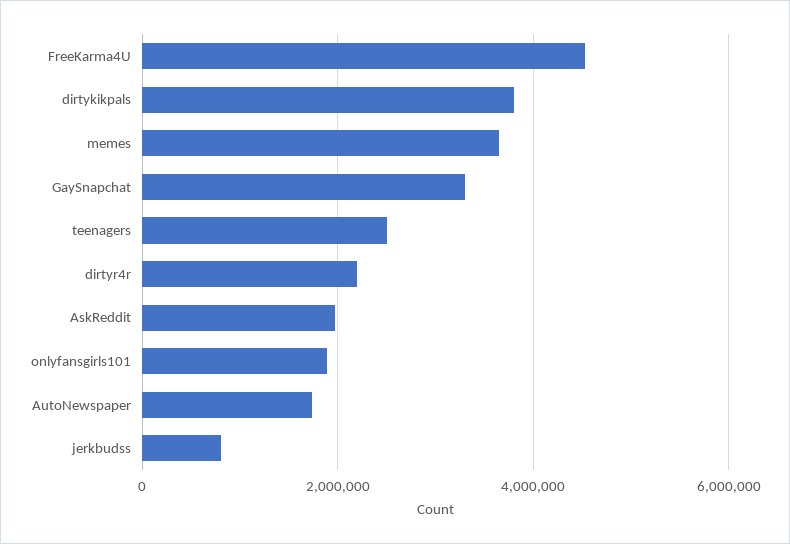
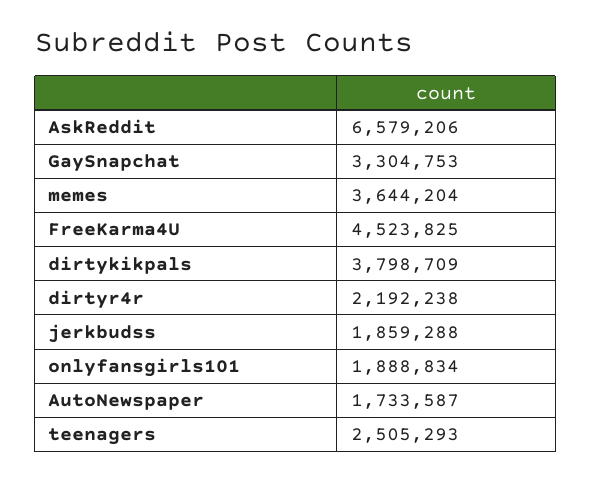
  {
    "FreeKarma4U": 4523825,
    "dirtykikpals": 3798709,
    "memes": 3644204,
    "GaySnapchat": 3304753,
    "teenagers": 2505293,
    "dirtyr4r": 2192238,
-   "AskReddit": 2000000,
+   "AskReddit": 6579206,
    "onlyfansgirls101": 1888834,
    "AutoNewspaper": 1733587,
-   "jerkbudss": 800000
+   "jerkbudss": 1859288
  }

